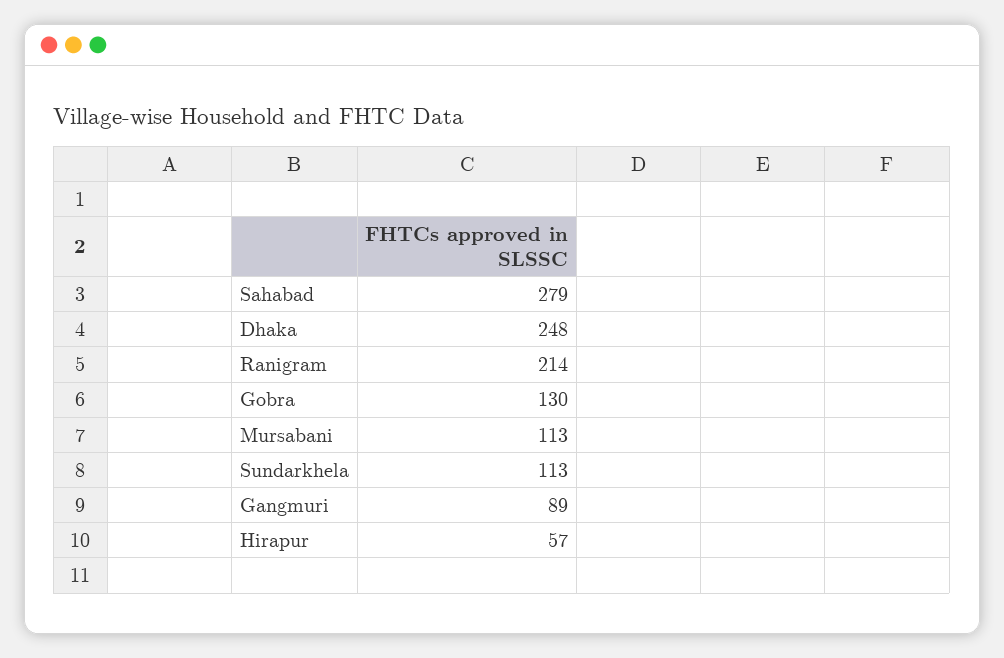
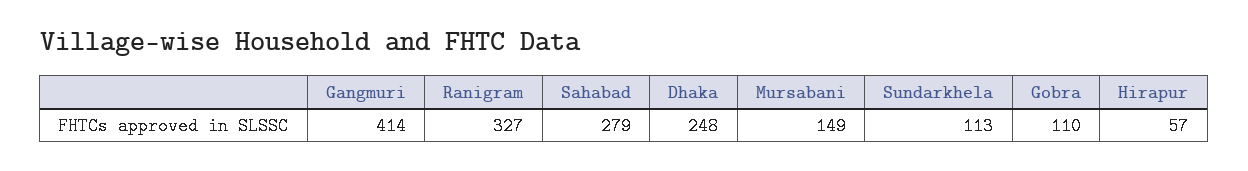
  {
    "Sahabad": 279,
    "Dhaka": 248,
-   "Ranigram": 214,
+   "Ranigram": 327,
-   "Gobra": 130,
+   "Gobra": 110,
-   "Mursabani": 113,
+   "Mursabani": 149,
    "Sundarkhela": 113,
-   "Gangmuri": 89,
+   "Gangmuri": 414,
    "Hirapur": 57
  }

